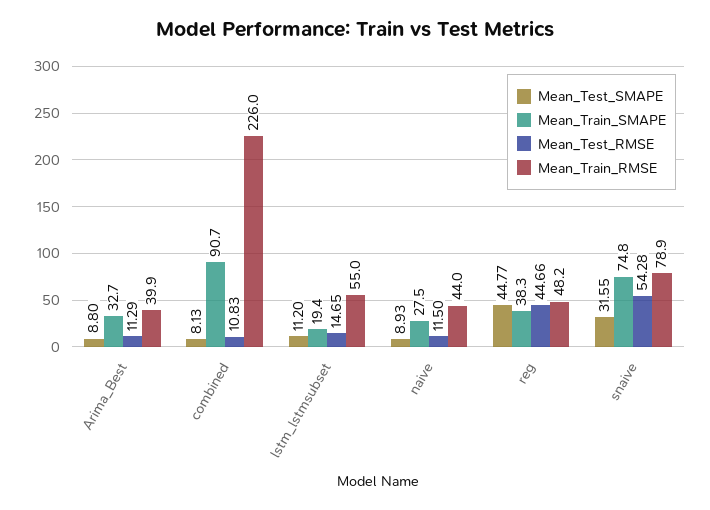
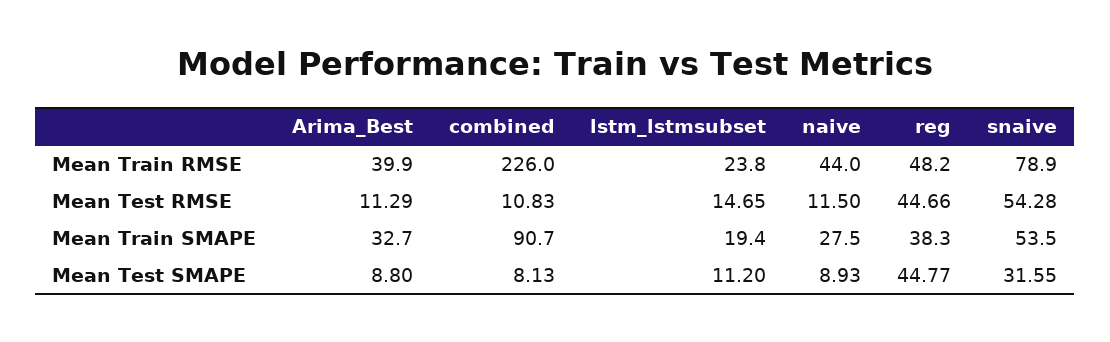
  {
    "Mean_Test_SMAPE": {
      "Arima_Best": 8.8,
      "combined": 8.13,
      "lstm_lstmsubset": 11.2,
      "naive": 8.93,
      "reg": 44.77,
      "snaive": 31.55
    },
    "Mean_Train_SMAPE": {
      "Arima_Best": 32.7,
      "combined": 90.7,
      "lstm_lstmsubset": 19.4,
      "naive": 27.5,
      "reg": 38.3,
-     "snaive": 74.8
+     "snaive": 53.5
    },
    "Mean_Test_RMSE": {
      "Arima_Best": 11.29,
      "combined": 10.83,
      "lstm_lstmsubset": 14.65,
      "naive": 11.5,
      "reg": 44.66,
      "snaive": 54.28
    },
    "Mean_Train_RMSE": {
      "Arima_Best": 39.9,
      "combined": 226,
-     "lstm_lstmsubset": 55,
+     "lstm_lstmsubset": 23.8,
      "naive": 44,
      "reg": 48.2,
      "snaive": 78.9
    }
  }

